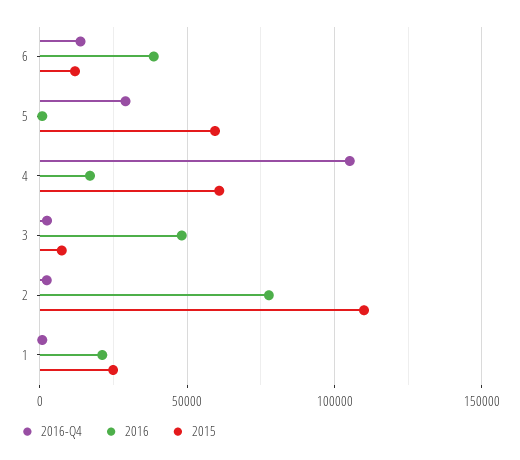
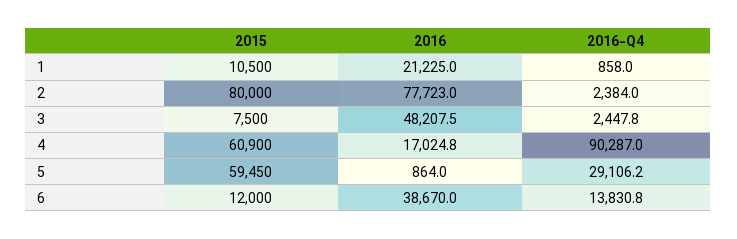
  {
    "2016-Q4": {
      "6": 13830.8,
      "5": 29106.2,
-     "4": 105000,
+     "4": 90287,
      "3": 2447.8,
      "2": 2384,
      "1": 858
    },
    "2016": {
      "6": 38670,
      "5": 864,
      "4": 17024.8,
      "3": 48207.5,
      "2": 77723,
      "1": 21225
    },
    "2015": {
      "6": 12000,
      "5": 59450,
      "4": 60900,
      "3": 7500,
-     "2": 110000,
+     "2": 80000,
-     "1": 25000
+     "1": 10500
    }
  }

